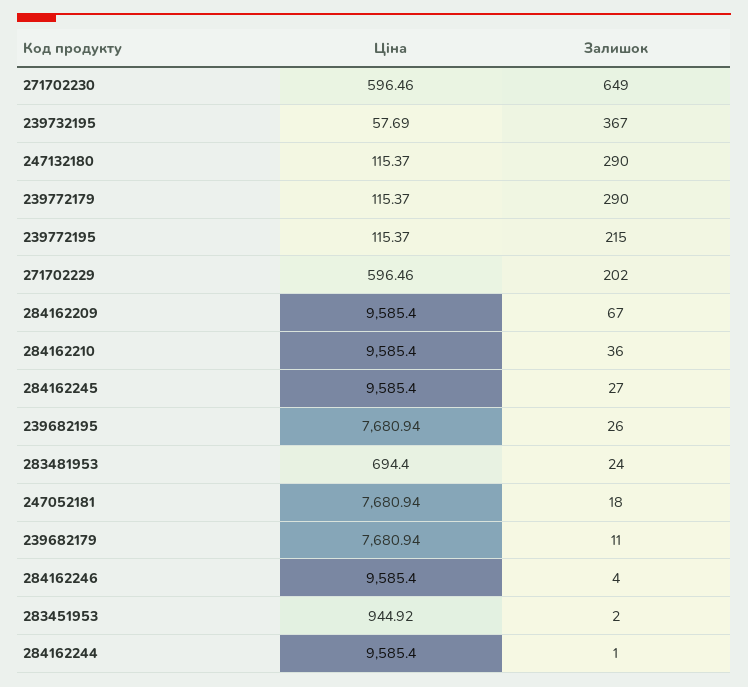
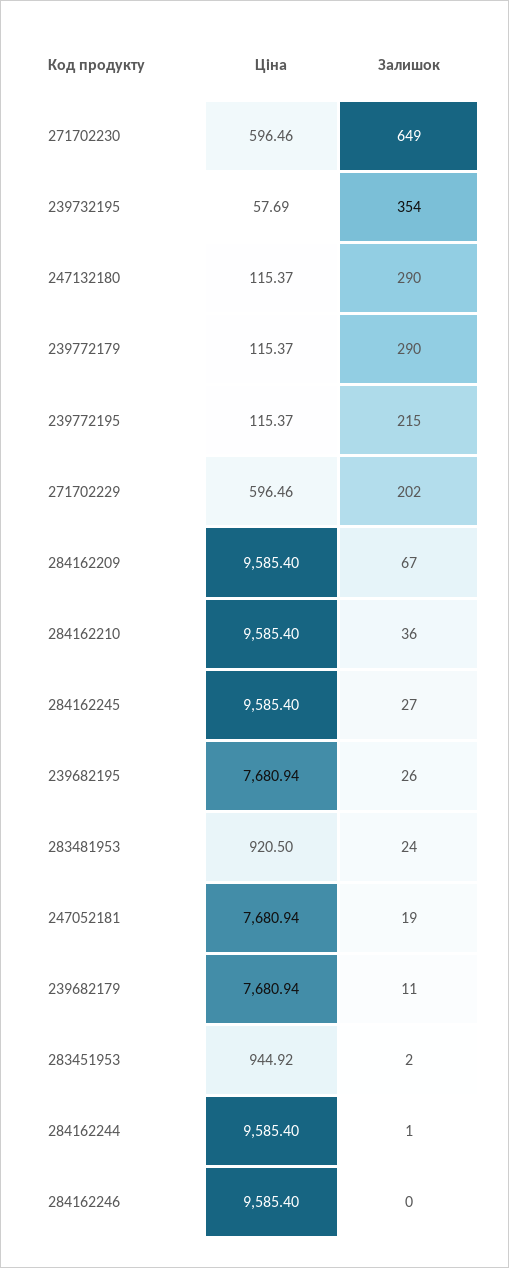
  {
    "Ціна": {
      "271702230": 596.46,
      "239732195": 57.69,
      "247132180": 115.37,
      "239772179": 115.37,
      "239772195": 115.37,
      "271702229": 596.46,
      "284162209": 9585.4,
      "284162210": 9585.4,
      "284162245": 9585.4,
      "239682195": 7680.94,
-     "283481953": 694.4,
+     "283481953": 920.5,
      "247052181": 7680.94,
      "239682179": 7680.94,
      "284162246": 9585.4,
      "283451953": 944.92,
      "284162244": 9585.4
    },
    "Залишок": {
      "271702230": 649,
-     "239732195": 367,
+     "239732195": 354,
      "247132180": 290,
      "239772179": 290,
      "239772195": 215,
      "271702229": 202,
      "284162209": 67,
      "284162210": 36,
      "284162245": 27,
      "239682195": 26,
      "283481953": 24,
-     "247052181": 18,
+     "247052181": 19,
      "239682179": 11,
-     "284162246": 4,
+     "284162246": 0,
      "283451953": 2,
      "284162244": 1
    }
  }

